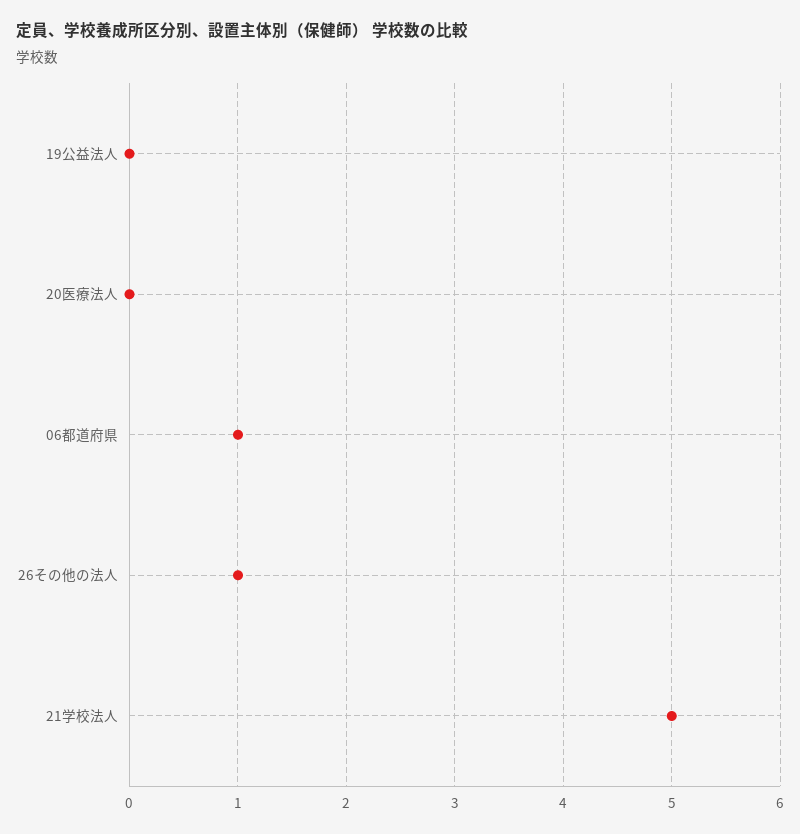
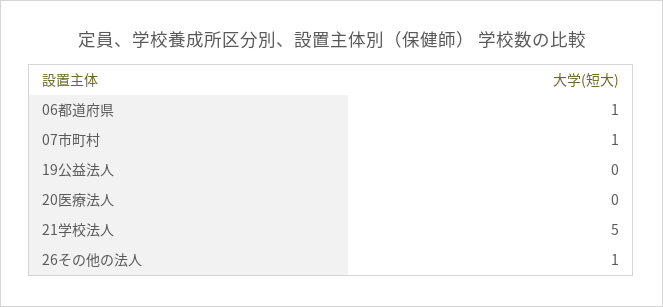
  {
    "19公益法人": 0,
    "20医療法人": 0,
    "06都道府県": 1,
    "26その他の法人": 1,
-   "21学校法人": 5
+   "21学校法人": 5,
+   "07市町村": 1
  }

